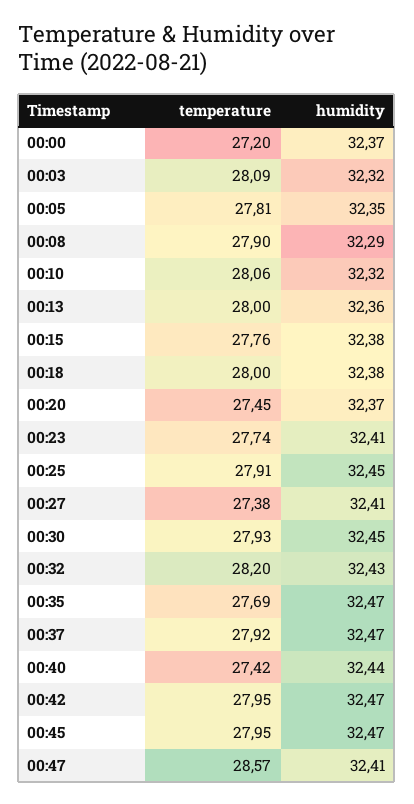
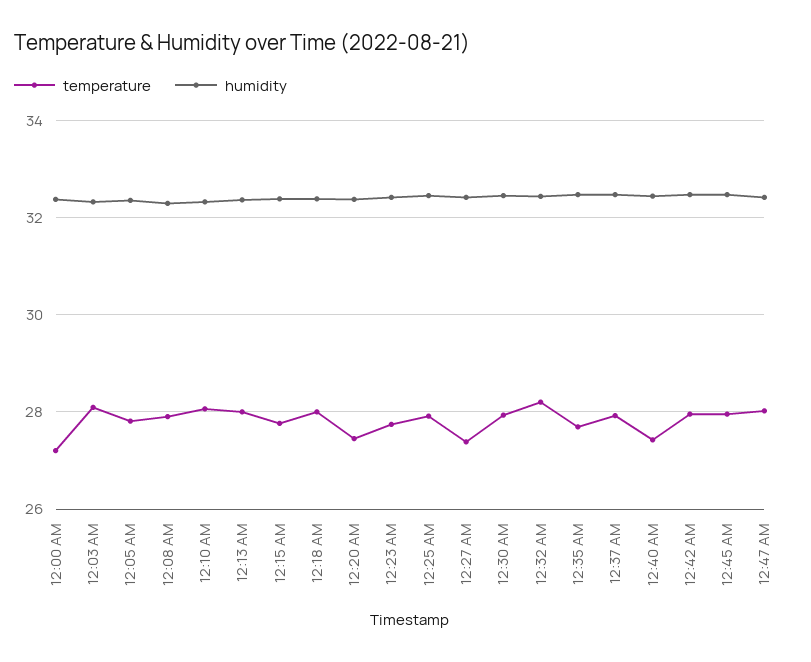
  {
    "temperature": {
      "00:00": 27.2,
      "00:03": 28.09,
      "00:05": 27.81,
      "00:08": 27.9,
      "00:10": 28.06,
      "00:13": 28,
      "00:15": 27.76,
      "00:18": 28,
      "00:20": 27.45,
      "00:23": 27.74,
      "00:25": 27.91,
      "00:27": 27.38,
      "00:30": 27.93,
      "00:32": 28.2,
      "00:35": 27.69,
      "00:37": 27.92,
      "00:40": 27.42,
      "00:42": 27.95,
      "00:45": 27.95,
-     "00:47": 28.57
+     "00:47": 28
    },
    "humidity": {
      "00:00": 32.37,
      "00:03": 32.32,
      "00:05": 32.35,
      "00:08": 32.29,
      "00:10": 32.32,
      "00:13": 32.36,
      "00:15": 32.38,
      "00:18": 32.38,
      "00:20": 32.37,
      "00:23": 32.41,
      "00:25": 32.45,
      "00:27": 32.41,
      "00:30": 32.45,
      "00:32": 32.43,
      "00:35": 32.47,
      "00:37": 32.47,
      "00:40": 32.44,
      "00:42": 32.47,
      "00:45": 32.47,
      "00:47": 32.41
    }
  }

